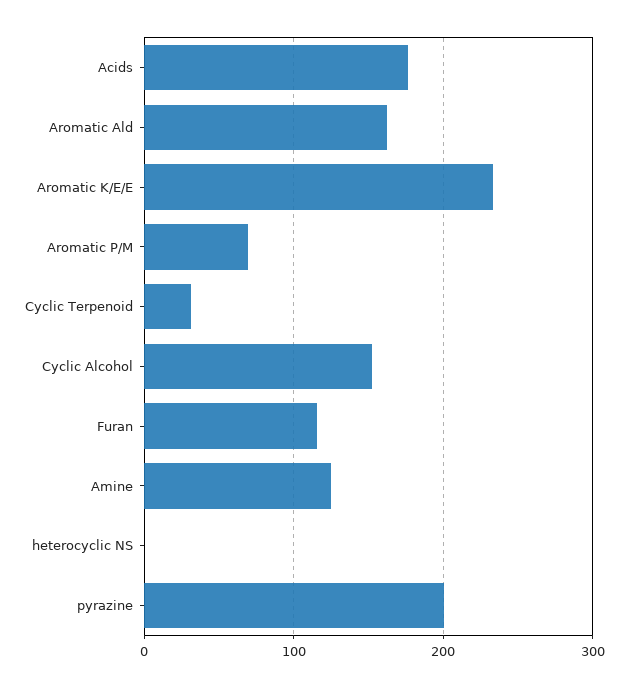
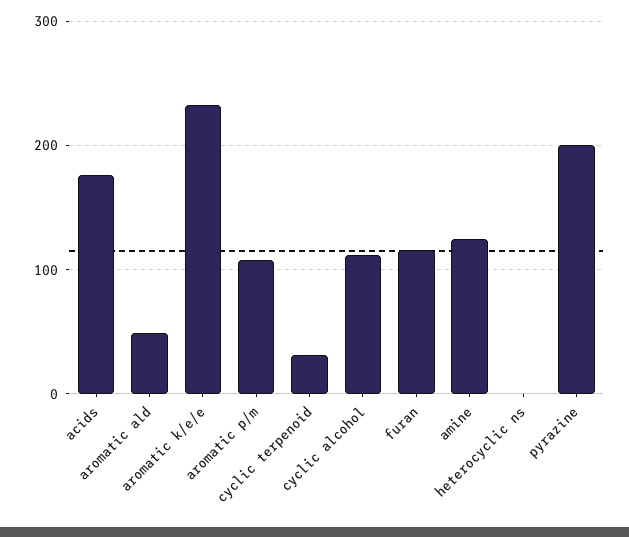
  {
    "Acids": 180,
-   "Aromatic Ald": 160,
+   "Aromatic Ald": 50,
    "Aromatic K/E/E": 230,
-   "Aromatic P/M": 70,
+   "Aromatic P/M": 110,
    "Cyclic Terpenoid": 30,
-   "Cyclic Alcohol": 150,
+   "Cyclic Alcohol": 110,
    "Furan": 120,
    "Amine": 130,
    "heterocyclic NS": 0,
    "pyrazine": 200
  }

